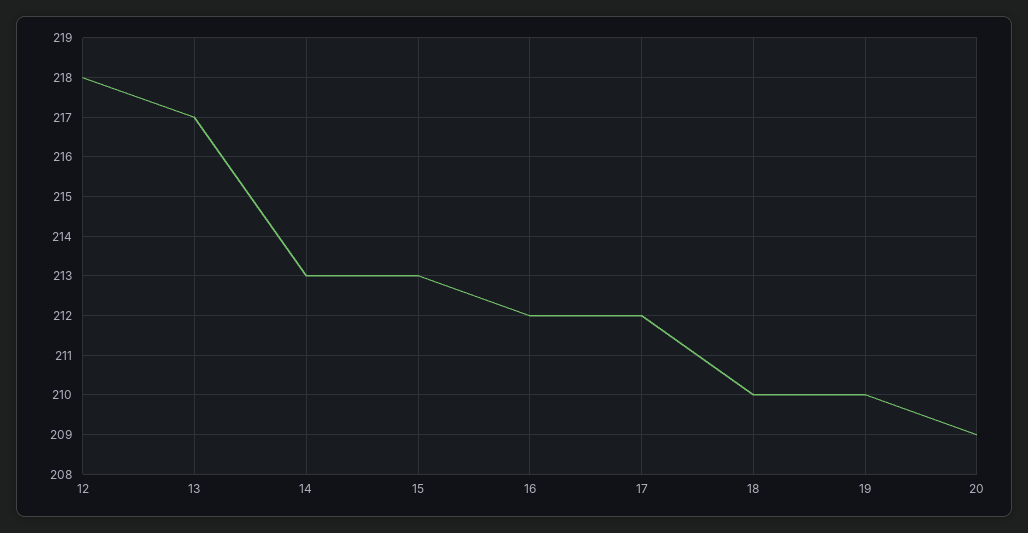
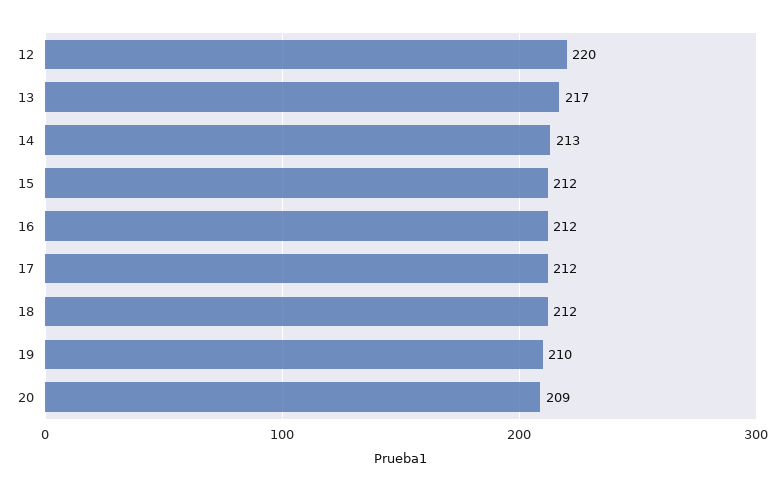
  {
-   "12": 218,
+   "12": 220,
    "13": 217,
    "14": 213,
-   "15": 213,
+   "15": 212,
    "16": 212,
    "17": 212,
-   "18": 210,
+   "18": 212,
    "19": 210,
    "20": 209
  }

